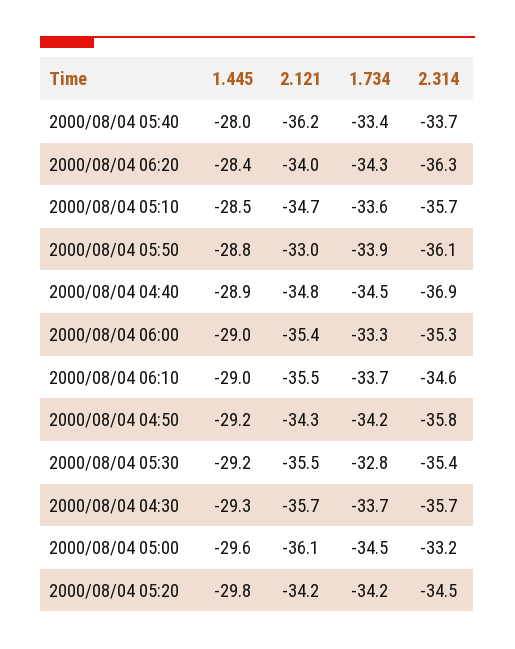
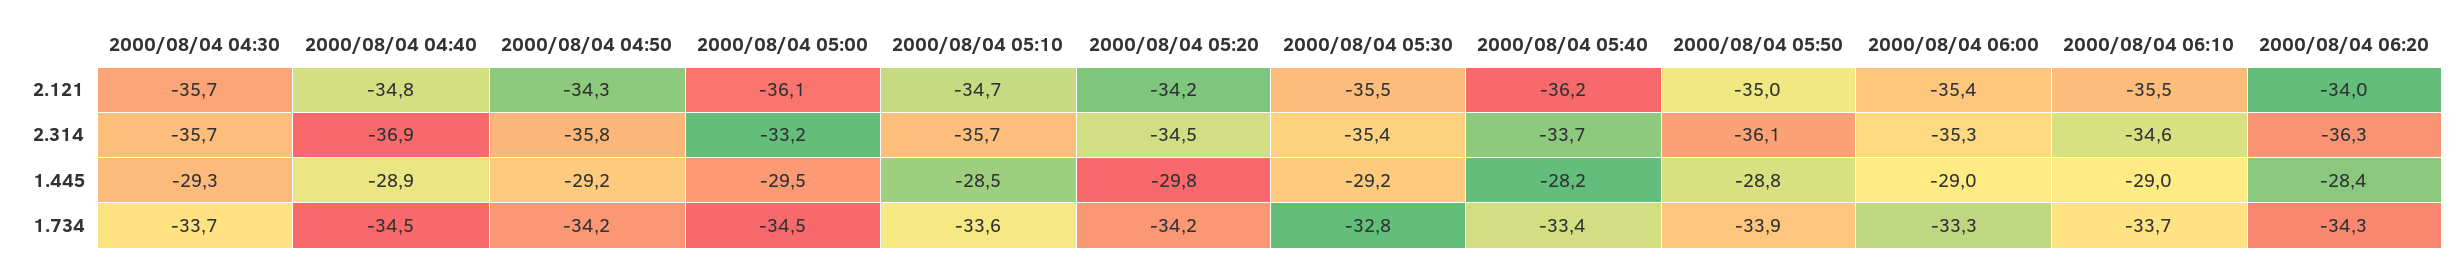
  {
    "1.445": {
-     "2000/08/04 05:40": -28,
+     "2000/08/04 05:40": -28.2,
      "2000/08/04 06:20": -28.4,
      "2000/08/04 05:10": -28.5,
      "2000/08/04 05:50": -28.8,
      "2000/08/04 04:40": -28.9,
      "2000/08/04 06:00": -29,
      "2000/08/04 06:10": -29,
      "2000/08/04 04:50": -29.2,
      "2000/08/04 05:30": -29.2,
      "2000/08/04 04:30": -29.3,
-     "2000/08/04 05:00": -29.6,
+     "2000/08/04 05:00": -29.5,
      "2000/08/04 05:20": -29.8
    },
    "2.121": {
      "2000/08/04 05:40": -36.2,
      "2000/08/04 06:20": -34,
      "2000/08/04 05:10": -34.7,
-     "2000/08/04 05:50": -33,
+     "2000/08/04 05:50": -35,
      "2000/08/04 04:40": -34.8,
      "2000/08/04 06:00": -35.4,
      "2000/08/04 06:10": -35.5,
      "2000/08/04 04:50": -34.3,
      "2000/08/04 05:30": -35.5,
      "2000/08/04 04:30": -35.7,
      "2000/08/04 05:00": -36.1,
      "2000/08/04 05:20": -34.2
    },
    "1.734": {
      "2000/08/04 05:40": -33.4,
      "2000/08/04 06:20": -34.3,
      "2000/08/04 05:10": -33.6,
      "2000/08/04 05:50": -33.9,
      "2000/08/04 04:40": -34.5,
      "2000/08/04 06:00": -33.3,
      "2000/08/04 06:10": -33.7,
      "2000/08/04 04:50": -34.2,
      "2000/08/04 05:30": -32.8,
      "2000/08/04 04:30": -33.7,
      "2000/08/04 05:00": -34.5,
      "2000/08/04 05:20": -34.2
    },
    "2.314": {
      "2000/08/04 05:40": -33.7,
      "2000/08/04 06:20": -36.3,
      "2000/08/04 05:10": -35.7,
      "2000/08/04 05:50": -36.1,
      "2000/08/04 04:40": -36.9,
      "2000/08/04 06:00": -35.3,
      "2000/08/04 06:10": -34.6,
      "2000/08/04 04:50": -35.8,
      "2000/08/04 05:30": -35.4,
      "2000/08/04 04:30": -35.7,
      "2000/08/04 05:00": -33.2,
      "2000/08/04 05:20": -34.5
    }
  }

